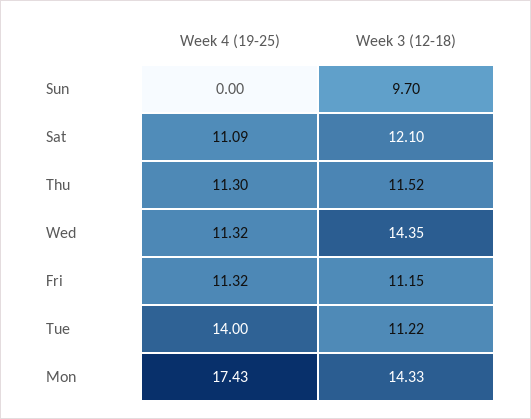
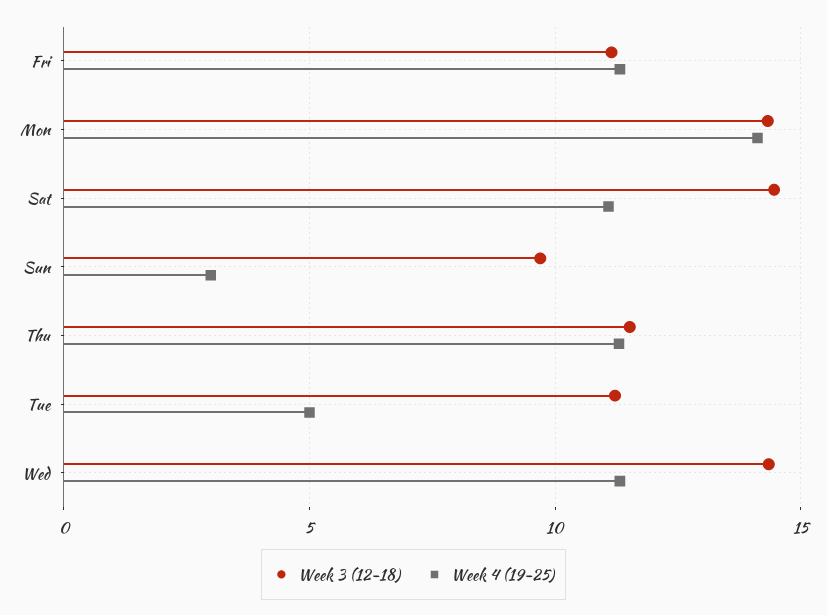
  {
    "Week 4 (19-25)": {
-     "Sun": 0,
+     "Sun": 3,
      "Sat": 11.09,
      "Thu": 11.3,
      "Wed": 11.32,
      "Fri": 11.32,
-     "Tue": 14,
+     "Tue": 5,
-     "Mon": 17.43
+     "Mon": 14
    },
    "Week 3 (12-18)": {
      "Sun": 9.7,
-     "Sat": 12.1,
+     "Sat": 14.5,
      "Thu": 11.52,
      "Wed": 14.35,
      "Fri": 11.15,
      "Tue": 11.22,
      "Mon": 14.33
    }
  }

